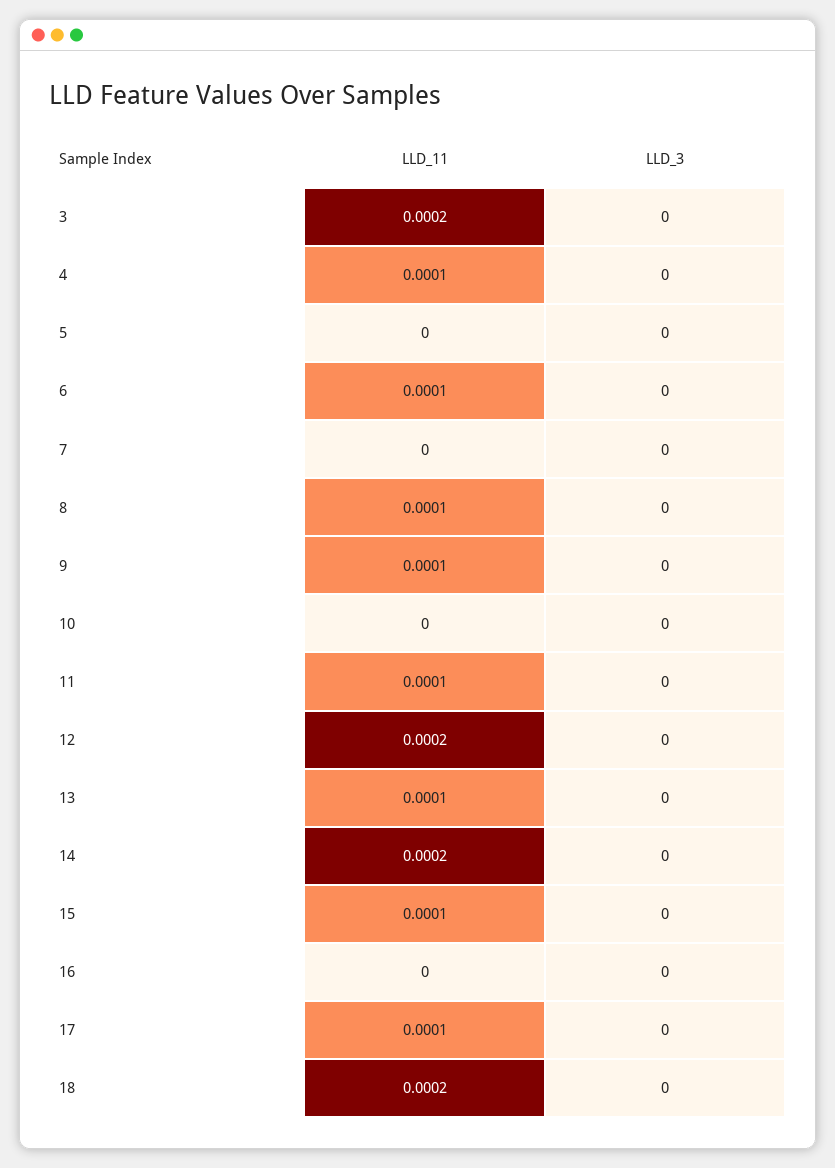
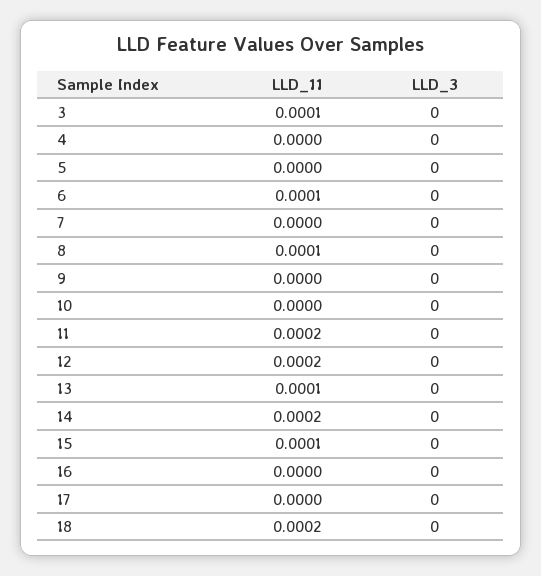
  {
    "LLD_11": {
-     "3": 0.0002,
+     "3": 0.0001,
-     "4": 0.0001,
+     "4": 0,
      "5": 0,
      "6": 0.0001,
      "7": 0,
      "8": 0.0001,
-     "9": 0.0001,
+     "9": 0,
      "10": 0,
-     "11": 0.0001,
+     "11": 0.0002,
      "12": 0.0002,
      "13": 0.0001,
      "14": 0.0002,
      "15": 0.0001,
      "16": 0,
-     "17": 0.0001,
+     "17": 0,
      "18": 0.0002
    },
    "LLD_3": {
      "3": 0,
      "4": 0,
      "5": 0,
      "6": 0,
      "7": 0,
      "8": 0,
      "9": 0,
      "10": 0,
      "11": 0,
      "12": 0,
      "13": 0,
      "14": 0,
      "15": 0,
      "16": 0,
      "17": 0,
      "18": 0
    }
  }

